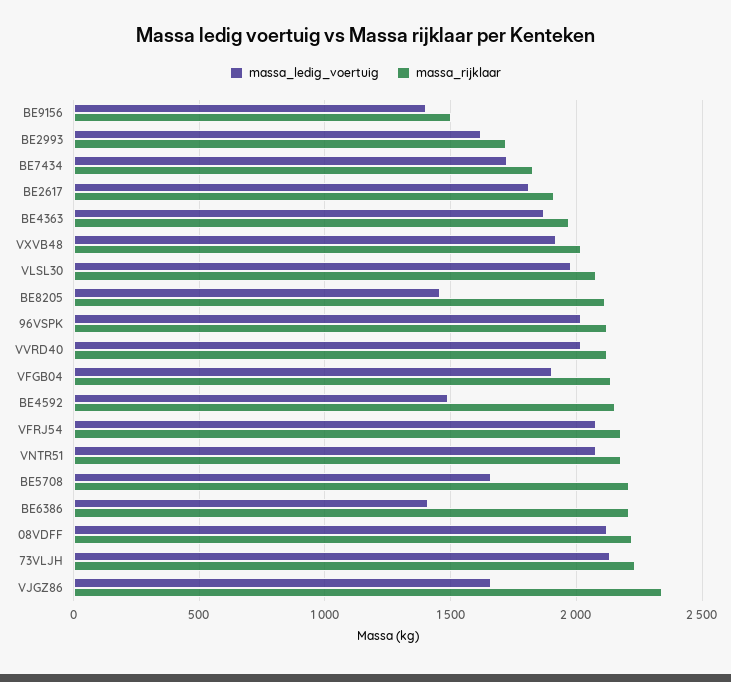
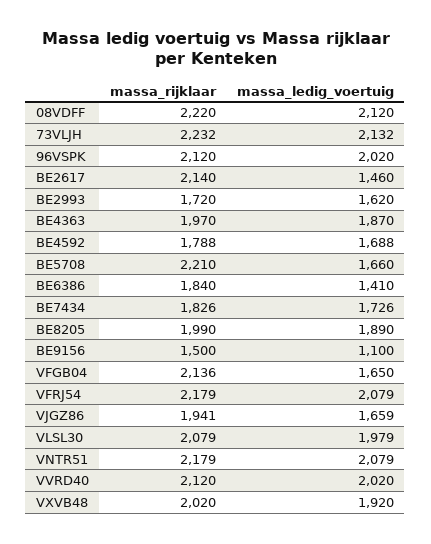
  {
    "massa_ledig_voertuig": {
-     "BE9156": 1400,
+     "BE9156": 1100,
      "BE2993": 1620,
      "BE7434": 1726,
-     "BE2617": 1800,
+     "BE2617": 1460,
      "BE4363": 1870,
      "VXVB48": 1920,
      "VLSL30": 1979,
-     "BE8205": 1450,
+     "BE8205": 1890,
      "96VSPK": 2020,
      "VVRD40": 2020,
-     "VFGB04": 1900,
+     "VFGB04": 1650,
-     "BE4592": 1500,
+     "BE4592": 1688,
      "VFRJ54": 2079,
      "VNTR51": 2079,
      "BE5708": 1660,
      "BE6386": 1410,
      "08VDFF": 2120,
      "73VLJH": 2132,
      "VJGZ86": 1659
    },
    "massa_rijklaar": {
      "BE9156": 1500,
      "BE2993": 1720,
      "BE7434": 1826,
-     "BE2617": 1900,
+     "BE2617": 2140,
      "BE4363": 1970,
      "VXVB48": 2020,
      "VLSL30": 2079,
-     "BE8205": 2100,
+     "BE8205": 1990,
      "96VSPK": 2120,
      "VVRD40": 2120,
      "VFGB04": 2136,
-     "BE4592": 2150,
+     "BE4592": 1788,
      "VFRJ54": 2179,
      "VNTR51": 2179,
      "BE5708": 2210,
-     "BE6386": 2200,
+     "BE6386": 1840,
      "08VDFF": 2220,
      "73VLJH": 2232,
-     "VJGZ86": 2350
+     "VJGZ86": 1941
    }
  }

